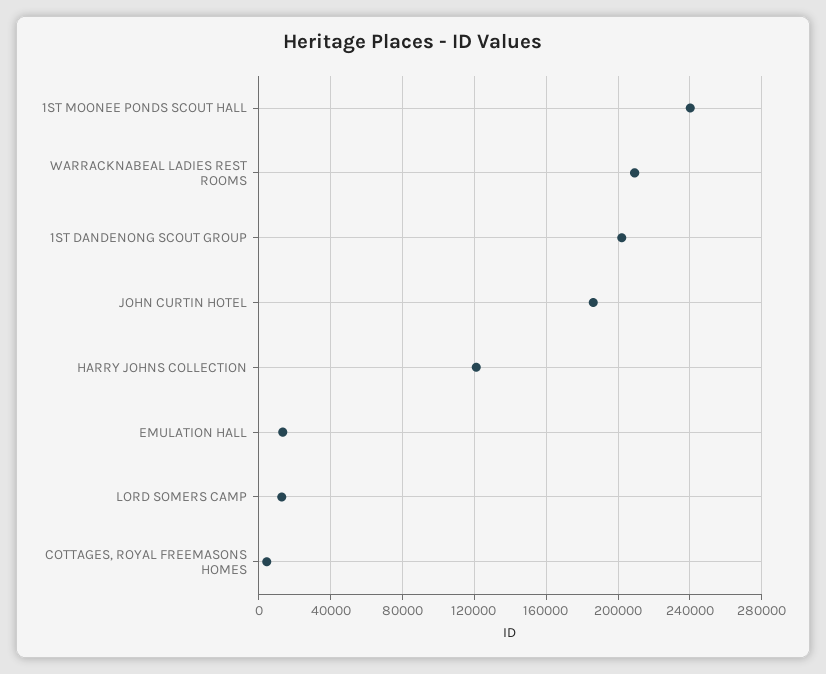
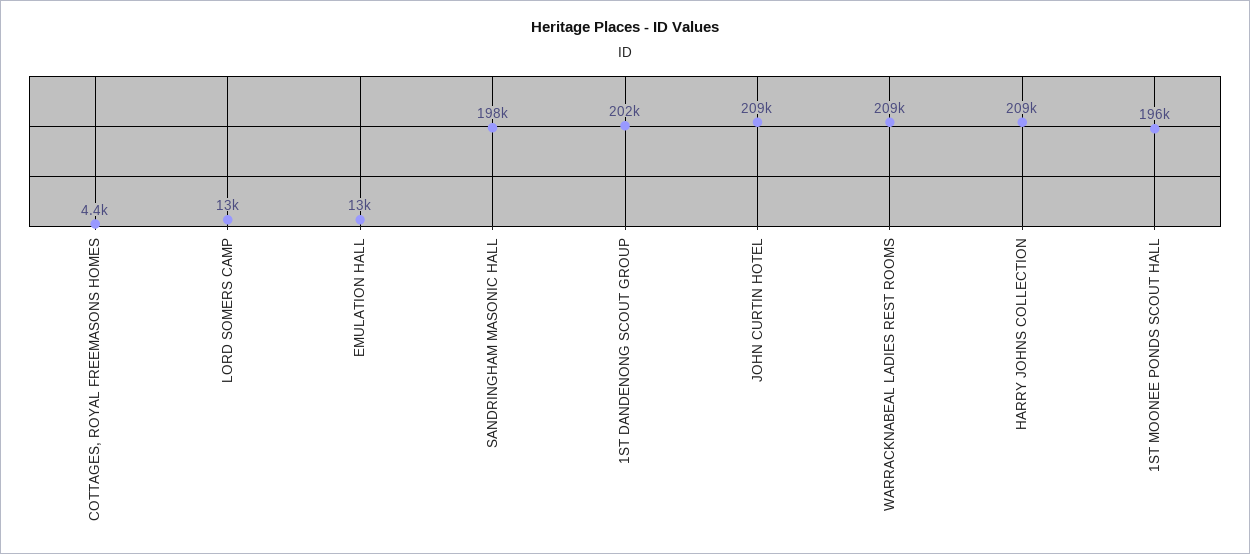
  {
-   "1ST MOONEE PONDS SCOUT HALL": 240000,
+   "1ST MOONEE PONDS SCOUT HALL": 196000,
    "WARRACKNABEAL LADIES REST ROOMS": 209000,
    "1ST DANDENONG SCOUT GROUP": 202000,
-   "JOHN CURTIN HOTEL": 185000,
+   "JOHN CURTIN HOTEL": 209000,
-   "HARRY JOHNS COLLECTION": 120000,
+   "HARRY JOHNS COLLECTION": 209000,
    "EMULATION HALL": 13000,
    "LORD SOMERS CAMP": 13000,
-   "COTTAGES, ROYAL FREEMASONS HOMES": 4400
+   "COTTAGES, ROYAL FREEMASONS HOMES": 4400,
+   "SANDRINGHAM MASONIC HALL": 198000
  }

